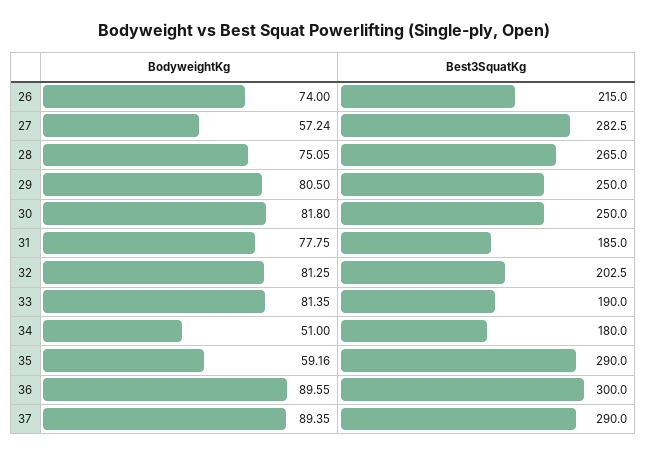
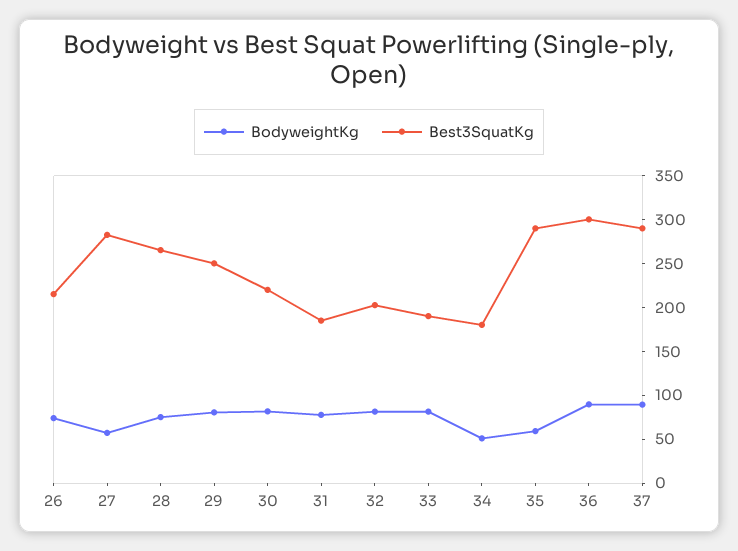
  {
    "BodyweightKg": {
      "26": 74,
      "27": 57.24,
      "28": 75.05,
      "29": 80.5,
      "30": 81.8,
      "31": 77.75,
      "32": 81.25,
      "33": 81.35,
      "34": 51,
      "35": 59.16,
      "36": 89.55,
      "37": 89.35
    },
    "Best3SquatKg": {
      "26": 215,
      "27": 282.5,
      "28": 265,
      "29": 250,
-     "30": 250,
+     "30": 220,
      "31": 185,
      "32": 202.5,
      "33": 190,
      "34": 180,
      "35": 290,
      "36": 300,
      "37": 290
    }
  }

